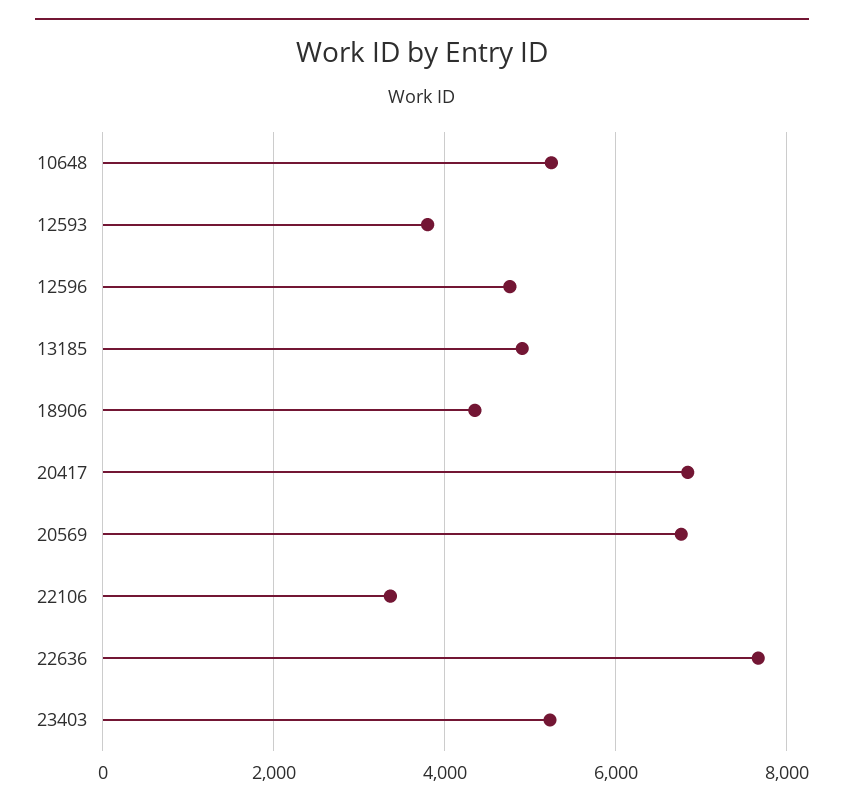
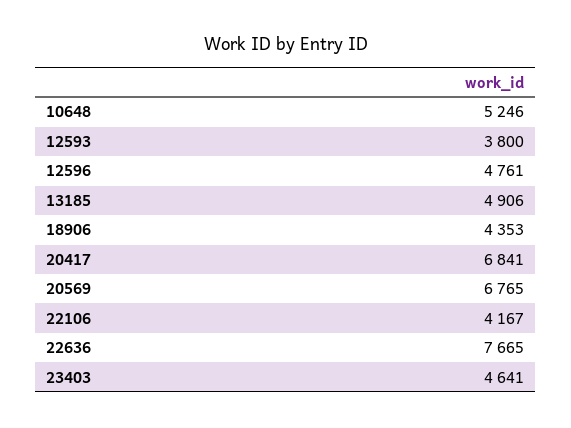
  {
    "10648": 5246,
    "12593": 3800,
    "12596": 4761,
    "13185": 4906,
    "18906": 4353,
    "20417": 6841,
    "20569": 6765,
-   "22106": 3400,
+   "22106": 4167,
    "22636": 7665,
-   "23403": 5200
+   "23403": 4641
  }

